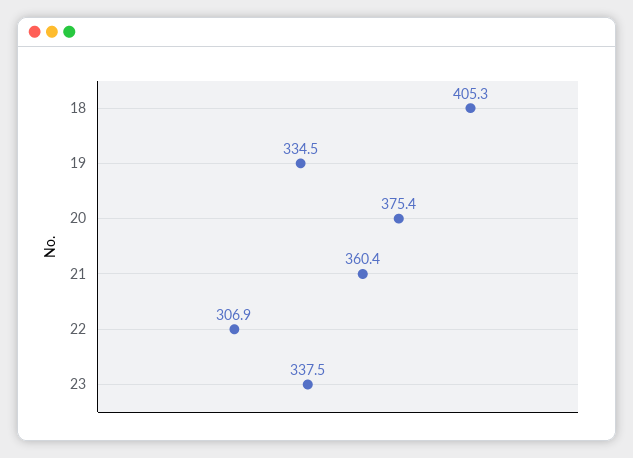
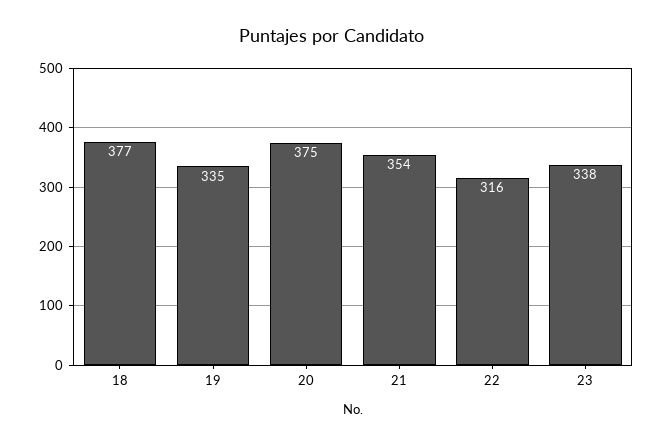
  {
-   "18": 405.3,
+   "18": 377,
    "19": 334.5,
    "20": 375.4,
-   "21": 360.4,
+   "21": 354,
-   "22": 306.9,
+   "22": 316,
    "23": 337.5
  }

